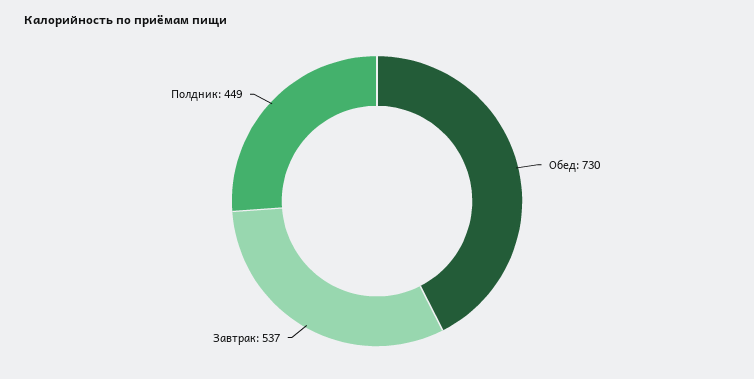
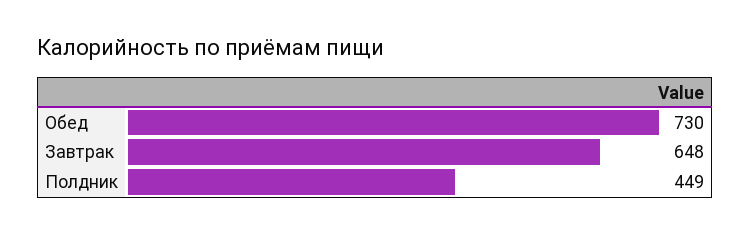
  {
    "Обед": 730,
-   "Завтрак": 537,
+   "Завтрак": 648,
    "Полдник": 449
  }

